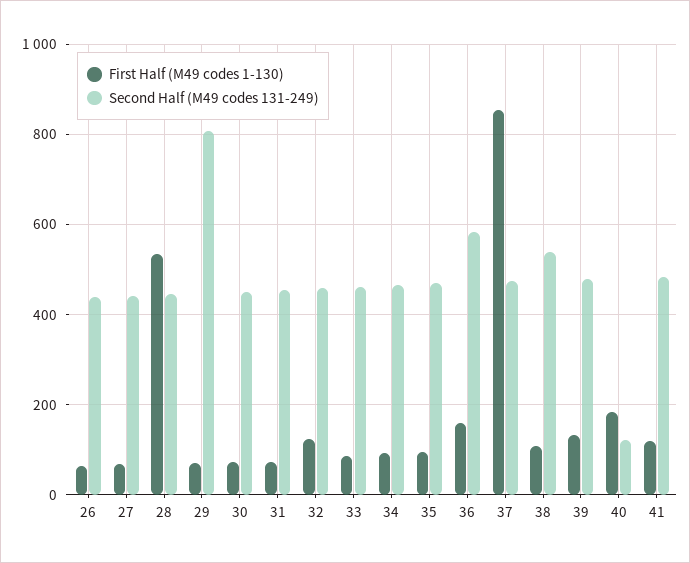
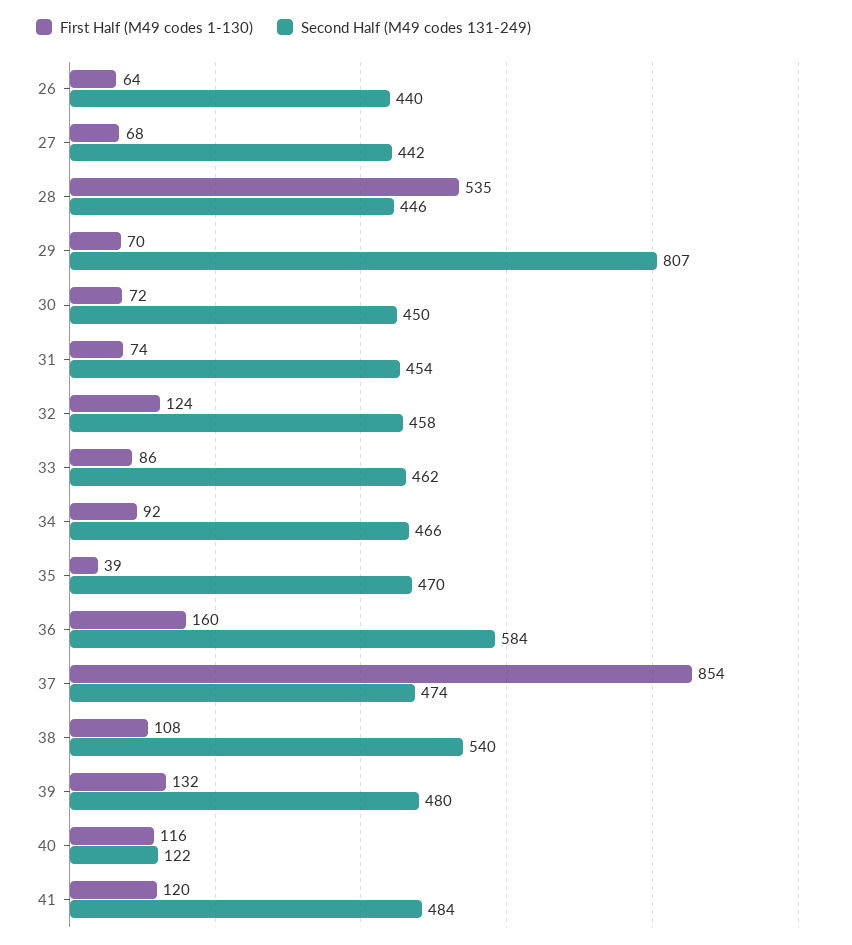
  {
    "First Half (M49 codes 1-130)": {
      "26": 64,
      "27": 68,
      "28": 535,
      "29": 70,
      "30": 72,
      "31": 74,
      "32": 124,
      "33": 86,
      "34": 92,
-     "35": 100,
+     "35": 39,
      "36": 160,
      "37": 854,
      "38": 108,
      "39": 132,
-     "40": 180,
+     "40": 116,
      "41": 120
    },
    "Second Half (M49 codes 131-249)": {
      "26": 440,
      "27": 442,
      "28": 446,
      "29": 807,
      "30": 450,
      "31": 454,
      "32": 458,
      "33": 462,
      "34": 466,
      "35": 470,
      "36": 584,
      "37": 474,
      "38": 540,
      "39": 480,
      "40": 122,
      "41": 484
    }
  }

